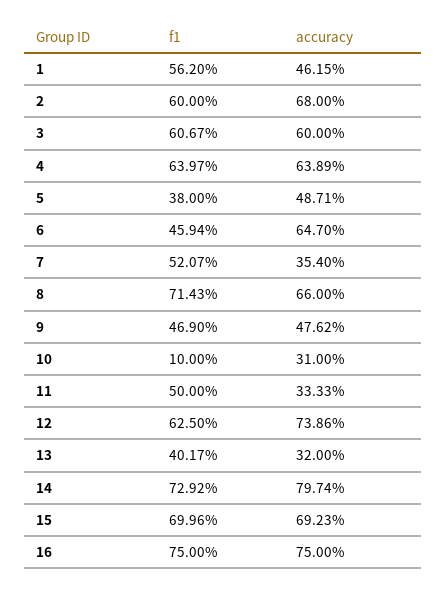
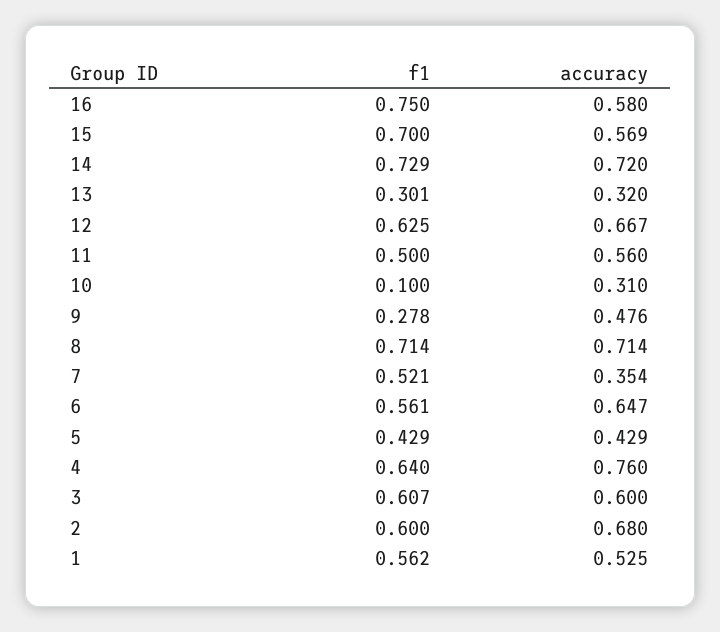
  {
    "f1": {
      "1": 0.562,
      "2": 0.6,
      "3": 0.6067,
      "4": 0.6397,
-     "5": 0.38,
+     "5": 0.429,
-     "6": 0.4594,
+     "6": 0.561,
      "7": 0.5207,
      "8": 0.7143,
-     "9": 0.469,
+     "9": 0.278,
      "10": 0.1,
      "11": 0.5,
      "12": 0.625,
-     "13": 0.4017,
+     "13": 0.301,
      "14": 0.7292,
      "15": 0.6996,
      "16": 0.75
    },
    "accuracy": {
-     "1": 0.4615,
+     "1": 0.525,
      "2": 0.68,
      "3": 0.6,
-     "4": 0.6389,
+     "4": 0.76,
-     "5": 0.4871,
+     "5": 0.429,
      "6": 0.647,
      "7": 0.354,
-     "8": 0.66,
+     "8": 0.714,
      "9": 0.4762,
      "10": 0.31,
-     "11": 0.3333,
+     "11": 0.56,
-     "12": 0.7386,
+     "12": 0.667,
      "13": 0.32,
-     "14": 0.7974,
+     "14": 0.72,
-     "15": 0.6923,
+     "15": 0.569,
-     "16": 0.75
+     "16": 0.58
    }
  }

